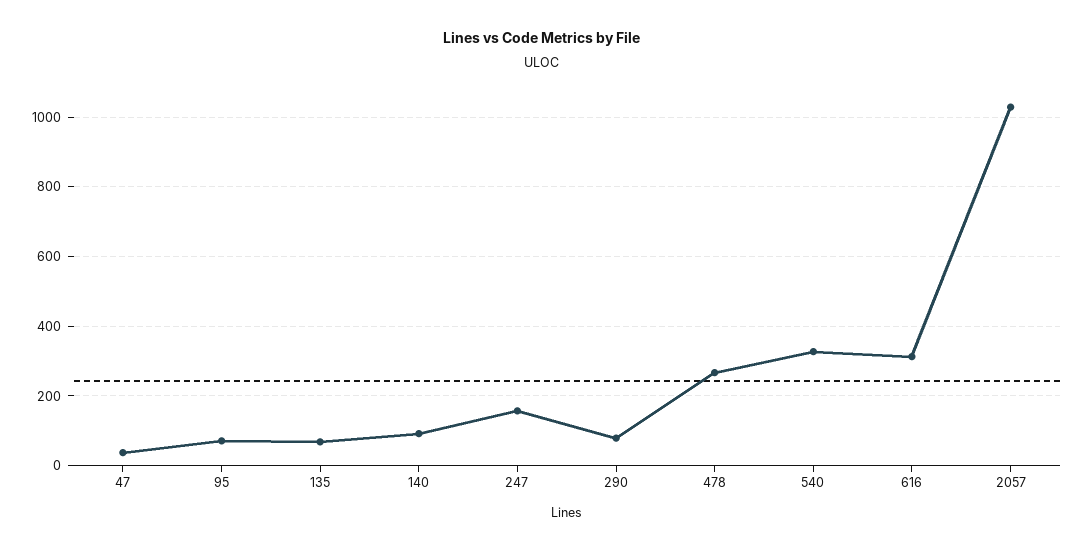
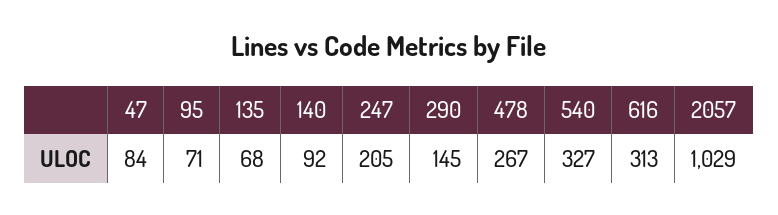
  {
-   "47": 40,
+   "47": 84,
    "95": 71,
    "135": 68,
    "140": 92,
-   "247": 160,
+   "247": 205,
-   "290": 80,
+   "290": 145,
    "478": 267,
    "540": 327,
    "616": 313,
    "2057": 1029
  }

